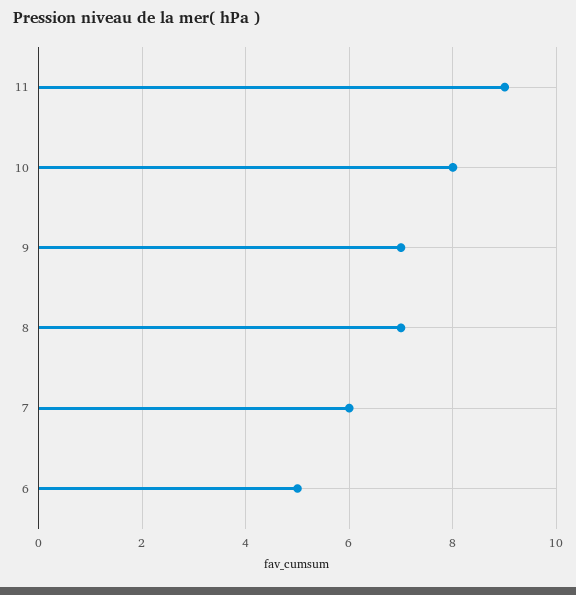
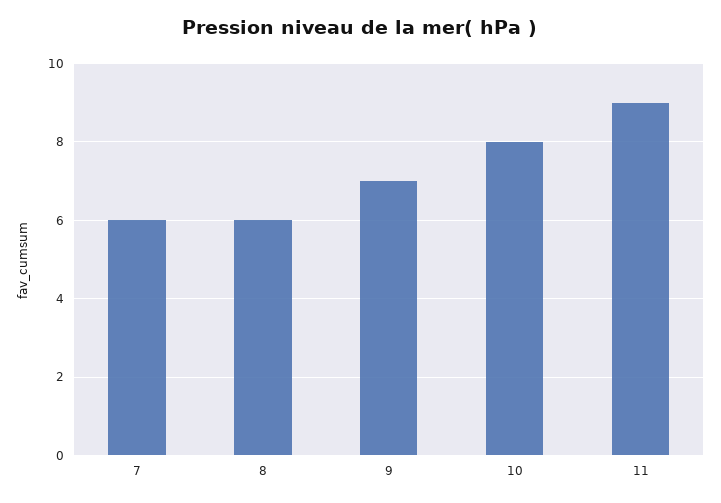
  {
    "11": 9,
    "10": 8,
    "9": 7,
-   "8": 7,
+   "8": 6,
-   "7": 6,
+   "7": 6
-   "6": 5
  }

